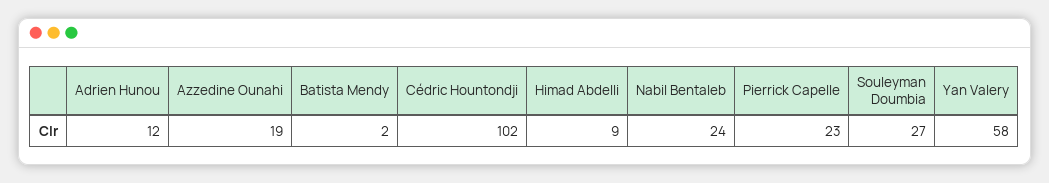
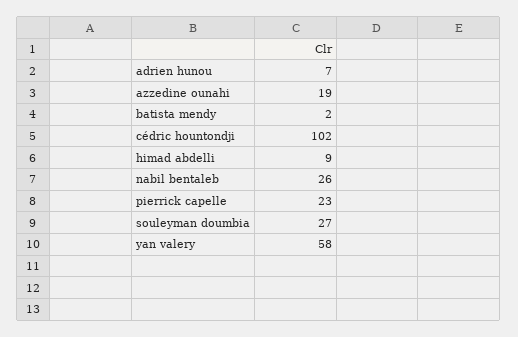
  {
-   "Adrien Hunou": 12,
+   "Adrien Hunou": 7,
    "Azzedine Ounahi": 19,
    "Batista Mendy": 2,
    "Cédric Hountondji": 102,
    "Himad Abdelli": 9,
-   "Nabil Bentaleb": 24,
+   "Nabil Bentaleb": 26,
    "Pierrick Capelle": 23,
    "Souleyman Doumbia": 27,
    "Yan Valery": 58
  }

